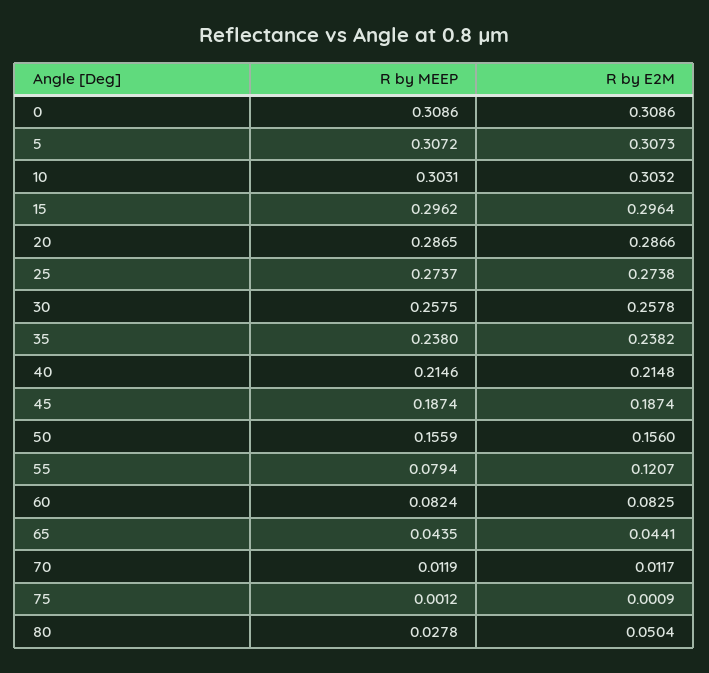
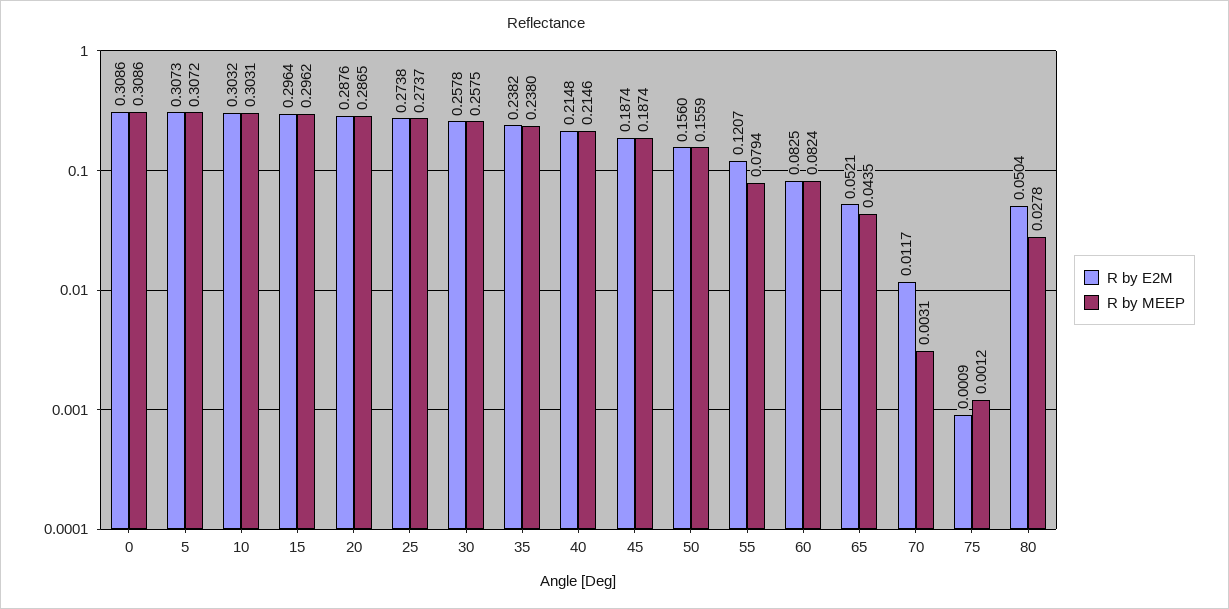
  {
    "R by MEEP": {
      "0": 0.3086,
      "5": 0.3072,
      "10": 0.3031,
      "15": 0.2962,
      "20": 0.2865,
      "25": 0.2737,
      "30": 0.2575,
      "35": 0.238,
      "40": 0.2146,
      "45": 0.1874,
      "50": 0.1559,
      "55": 0.0794,
      "60": 0.0824,
      "65": 0.0435,
-     "70": 0.0119,
+     "70": 0.0031,
      "75": 0.0012,
      "80": 0.0278
    },
    "R by E2M": {
      "0": 0.3086,
      "5": 0.3073,
      "10": 0.3032,
      "15": 0.2964,
-     "20": 0.2866,
+     "20": 0.2876,
      "25": 0.2738,
      "30": 0.2578,
      "35": 0.2382,
      "40": 0.2148,
      "45": 0.1874,
      "50": 0.156,
      "55": 0.1207,
      "60": 0.0825,
-     "65": 0.0441,
+     "65": 0.0521,
      "70": 0.0117,
      "75": 0.0009,
      "80": 0.0504
    }
  }

